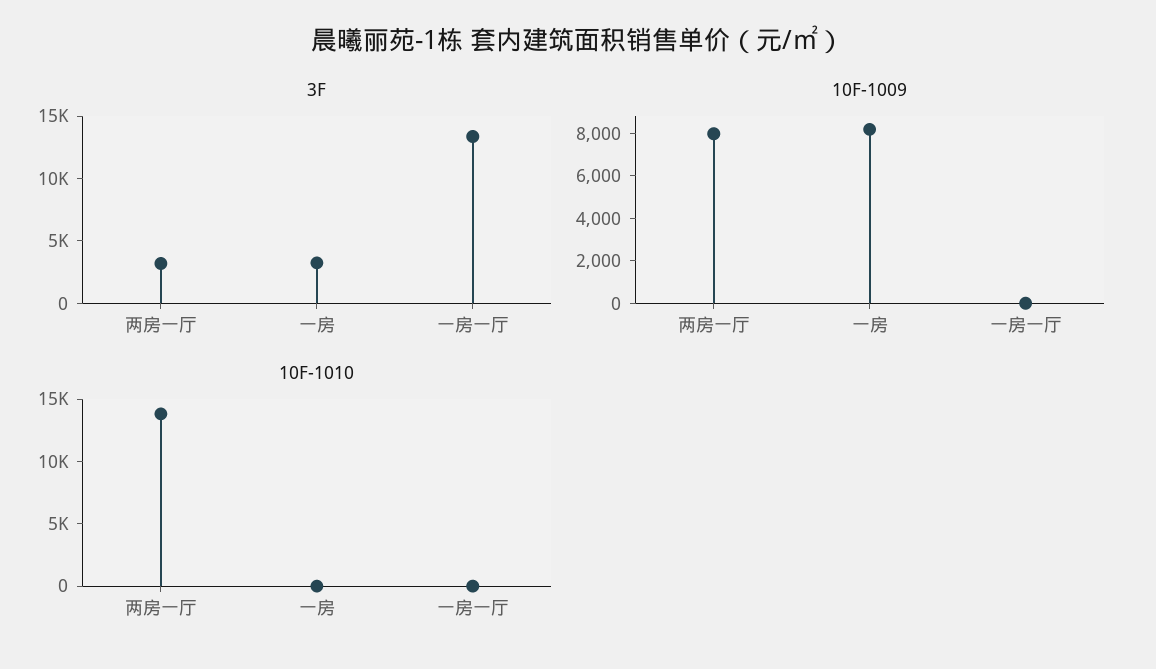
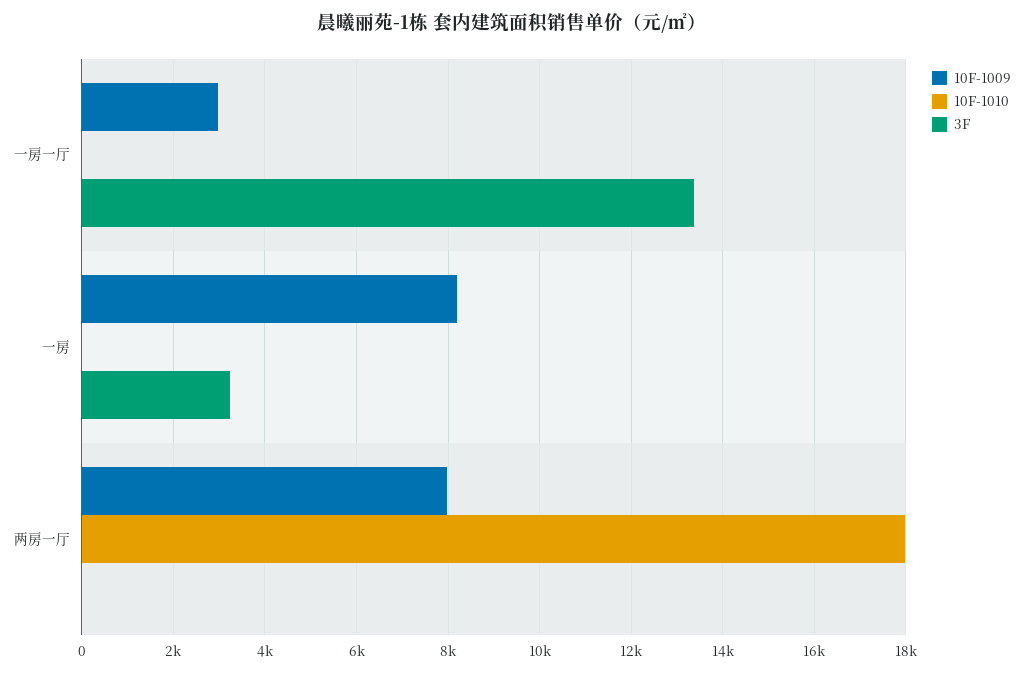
  {
    "3F": {
-     "两房一厅": 3000,
+     "两房一厅": 0,
      "一房": 3200,
      "一房一厅": 13400
    },
    "10F-1009": {
      "两房一厅": 8000,
      "一房": 8200,
-     "一房一厅": 0
+     "一房一厅": 3000
    },
    "10F-1010": {
-     "两房一厅": 14000,
+     "两房一厅": 18000,
      "一房": 0,
      "一房一厅": 0
    }
  }

